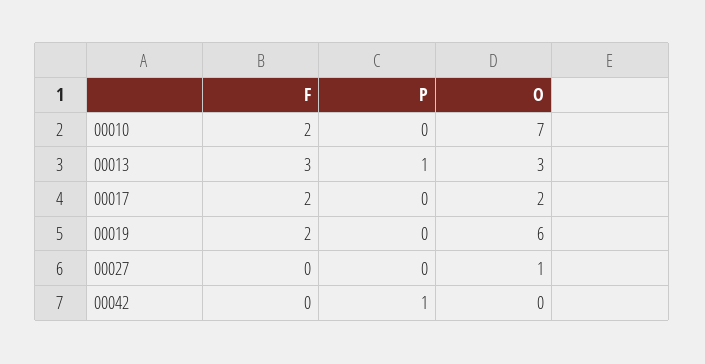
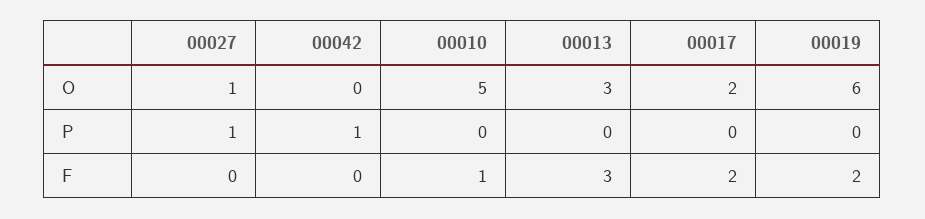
  {
    "F": {
-     "00010": 2,
+     "00010": 1,
      "00013": 3,
      "00017": 2,
      "00019": 2,
      "00027": 0,
      "00042": 0
    },
    "P": {
      "00010": 0,
-     "00013": 1,
+     "00013": 0,
      "00017": 0,
      "00019": 0,
-     "00027": 0,
+     "00027": 1,
      "00042": 1
    },
    "O": {
-     "00010": 7,
+     "00010": 5,
      "00013": 3,
      "00017": 2,
      "00019": 6,
      "00027": 1,
      "00042": 0
    }
  }

